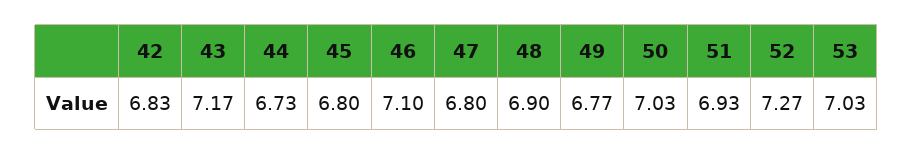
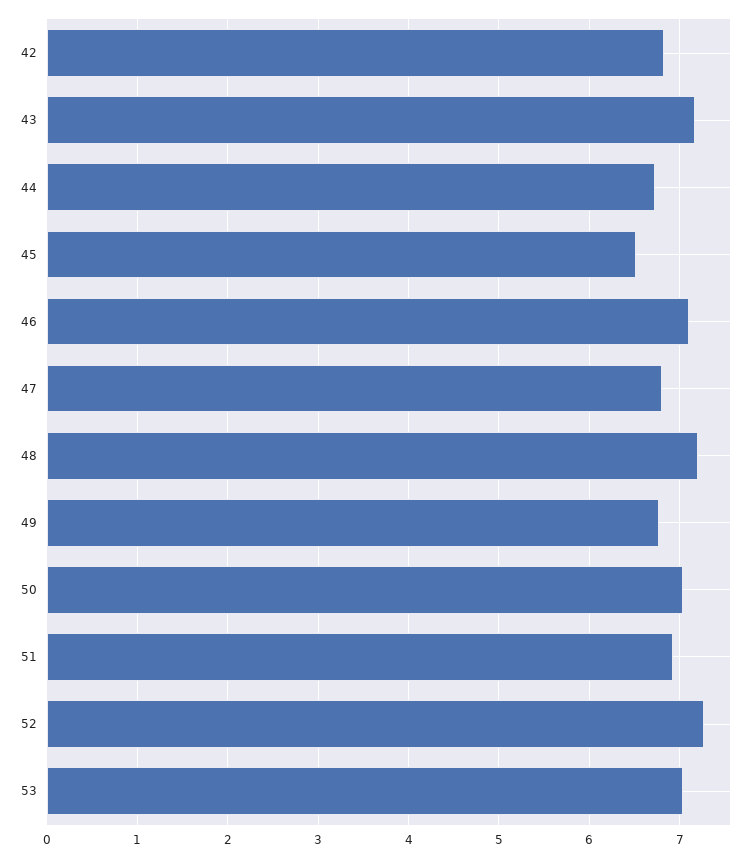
  {
    "42": 6.83,
    "43": 7.17,
    "44": 6.73,
-   "45": 6.8,
+   "45": 6.5,
    "46": 7.1,
    "47": 6.8,
-   "48": 6.9,
+   "48": 7.2,
    "49": 6.77,
    "50": 7.03,
    "51": 6.93,
    "52": 7.27,
    "53": 7.03
  }

